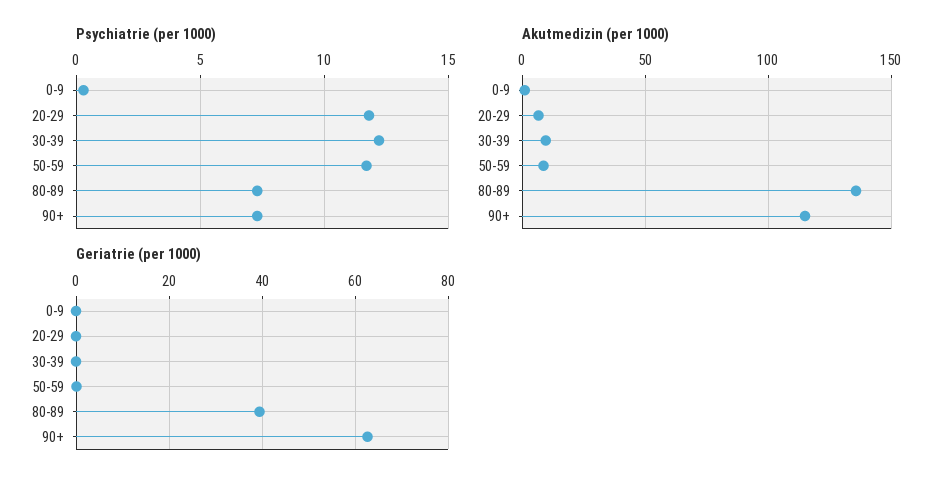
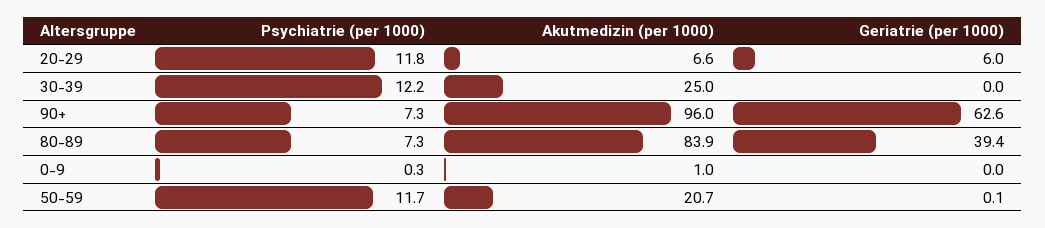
  {
    "Psychiatrie (per 1000)": {
      "0-9": 0.3,
      "20-29": 11.8,
      "30-39": 12.2,
      "50-59": 11.7,
      "80-89": 7.3,
      "90+": 7.3
    },
    "Akutmedizin (per 1000)": {
      "0-9": 1,
      "20-29": 6.6,
-     "30-39": 10,
+     "30-39": 25,
-     "50-59": 10,
+     "50-59": 20.7,
-     "80-89": 135,
+     "80-89": 83.9,
-     "90+": 115
+     "90+": 96
    },
    "Geriatrie (per 1000)": {
      "0-9": 0,
-     "20-29": 0,
+     "20-29": 6,
      "30-39": 0,
      "50-59": 0.1,
      "80-89": 39.4,
      "90+": 62.6
    }
  }

